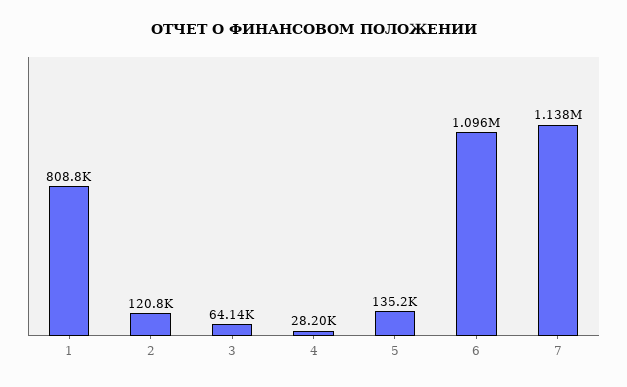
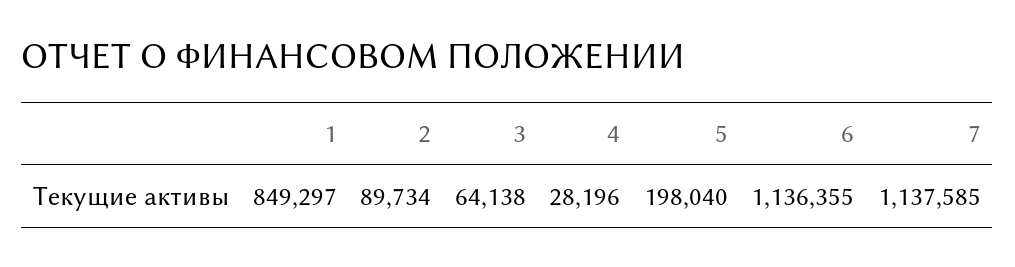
  {
-   "1": 808800,
+   "1": 849297,
-   "2": 120800,
+   "2": 89734,
    "3": 64138,
    "4": 28196,
-   "5": 135200,
+   "5": 198040,
-   "6": 1096000,
+   "6": 1136355,
    "7": 1137585
  }

